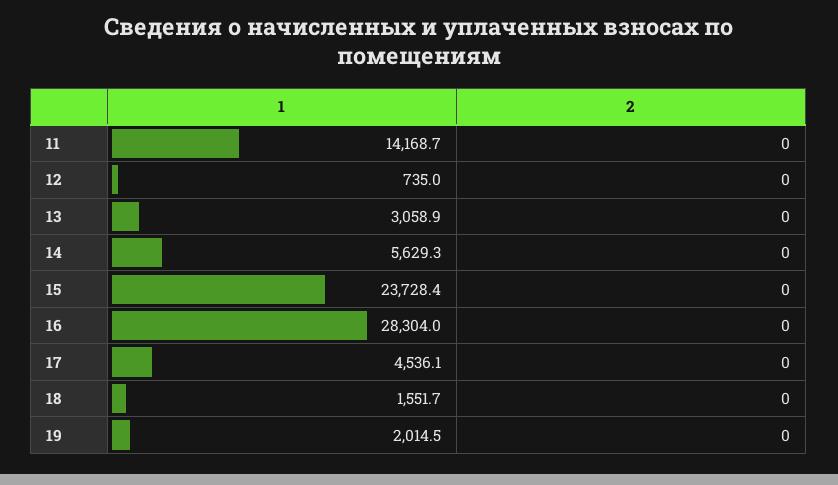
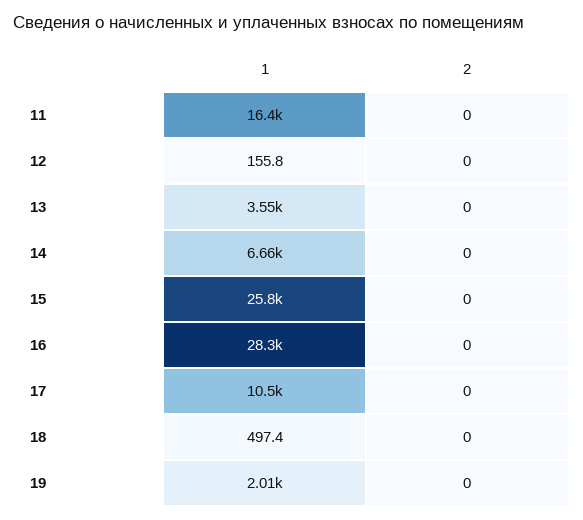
  {
    "1": {
-     "11": 14168.7,
+     "11": 16400,
-     "12": 735,
+     "12": 155.8,
-     "13": 3058.9,
+     "13": 3550,
-     "14": 5629.3,
+     "14": 6660,
-     "15": 23728.4,
+     "15": 25800,
      "16": 28304,
-     "17": 4536.1,
+     "17": 10500,
-     "18": 1551.7,
+     "18": 497.4,
      "19": 2014.5
    },
    "2": {
      "11": 0,
      "12": 0,
      "13": 0,
      "14": 0,
      "15": 0,
      "16": 0,
      "17": 0,
      "18": 0,
      "19": 0
    }
  }

